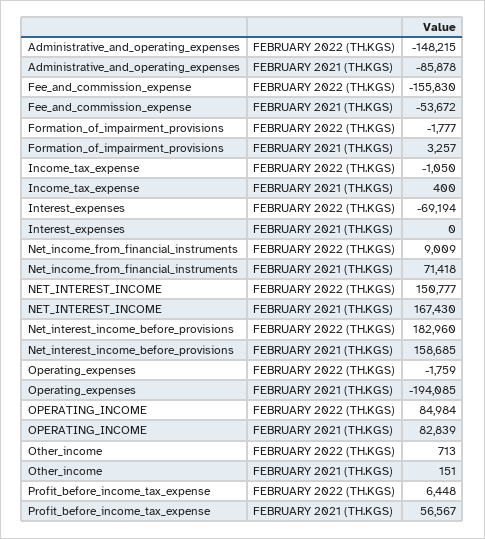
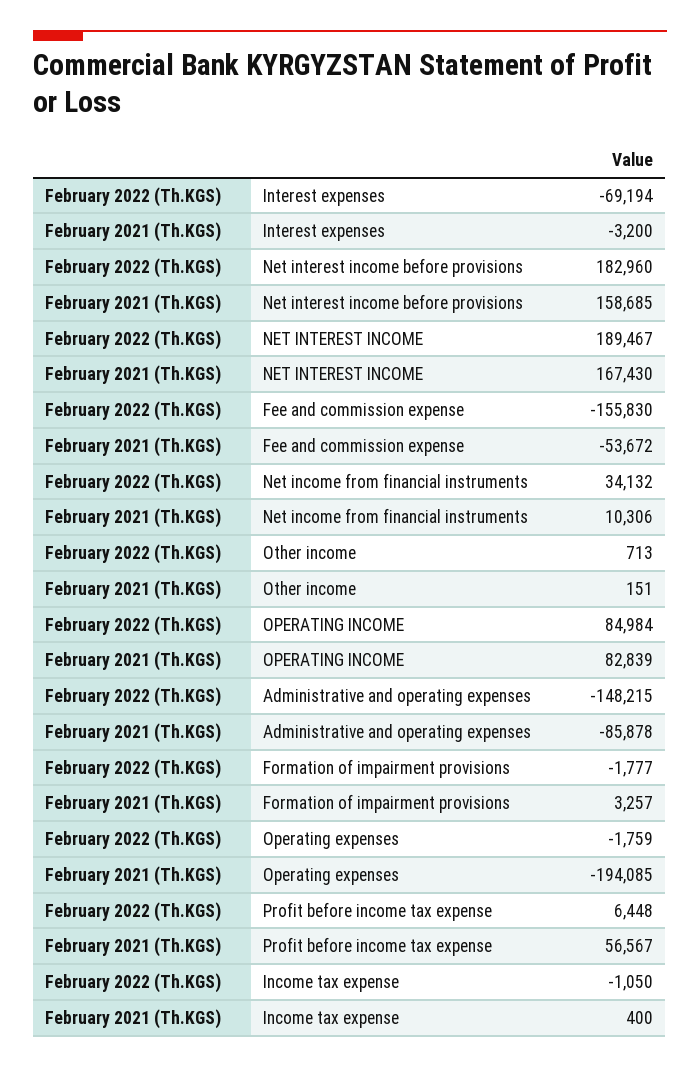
  {
    "Administrative_and_operating_expenses": {
      "FEBRUARY 2022 (TH.KGS)": -148215,
      "FEBRUARY 2021 (TH.KGS)": -85878
    },
    "Fee_and_commission_expense": {
      "FEBRUARY 2022 (TH.KGS)": -155830,
      "FEBRUARY 2021 (TH.KGS)": -53672
    },
    "Formation_of_impairment_provisions": {
      "FEBRUARY 2022 (TH.KGS)": -1777,
      "FEBRUARY 2021 (TH.KGS)": 3257
    },
    "Income_tax_expense": {
      "FEBRUARY 2022 (TH.KGS)": -1050,
      "FEBRUARY 2021 (TH.KGS)": 400
    },
    "Interest_expenses": {
      "FEBRUARY 2022 (TH.KGS)": -69194,
-     "FEBRUARY 2021 (TH.KGS)": 0
+     "FEBRUARY 2021 (TH.KGS)": -3200
    },
    "Net_income_from_financial_instruments": {
-     "FEBRUARY 2022 (TH.KGS)": 9009,
+     "FEBRUARY 2022 (TH.KGS)": 34132,
-     "FEBRUARY 2021 (TH.KGS)": 71418
+     "FEBRUARY 2021 (TH.KGS)": 10306
    },
    "NET_INTEREST_INCOME": {
-     "FEBRUARY 2022 (TH.KGS)": 150777,
+     "FEBRUARY 2022 (TH.KGS)": 189467,
      "FEBRUARY 2021 (TH.KGS)": 167430
    },
    "Net_interest_income_before_provisions": {
      "FEBRUARY 2022 (TH.KGS)": 182960,
      "FEBRUARY 2021 (TH.KGS)": 158685
    },
    "Operating_expenses": {
      "FEBRUARY 2022 (TH.KGS)": -1759,
      "FEBRUARY 2021 (TH.KGS)": -194085
    },
    "OPERATING_INCOME": {
      "FEBRUARY 2022 (TH.KGS)": 84984,
      "FEBRUARY 2021 (TH.KGS)": 82839
    },
    "Other_income": {
      "FEBRUARY 2022 (TH.KGS)": 713,
      "FEBRUARY 2021 (TH.KGS)": 151
    },
    "Profit_before_income_tax_expense": {
      "FEBRUARY 2022 (TH.KGS)": 6448,
      "FEBRUARY 2021 (TH.KGS)": 56567
    }
  }

